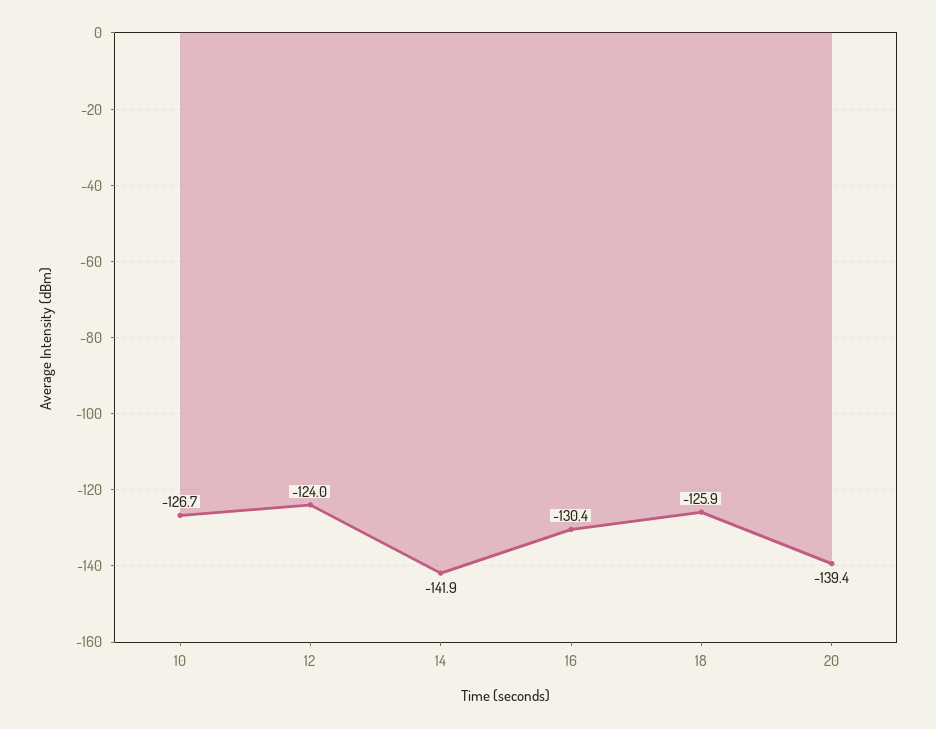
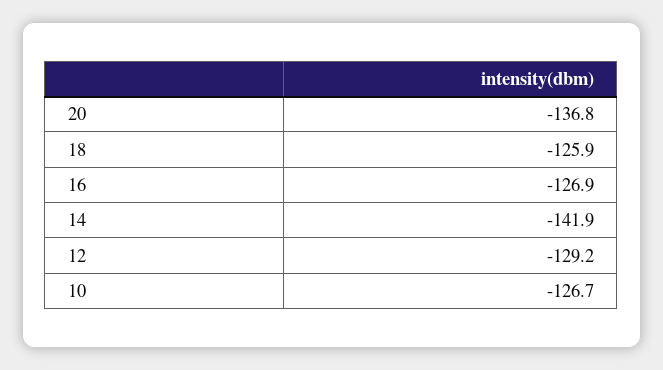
  {
    "10": -126.7,
-   "12": -124,
+   "12": -129.2,
    "14": -141.9,
-   "16": -130.4,
+   "16": -126.9,
    "18": -125.9,
-   "20": -139.4
+   "20": -136.8
  }

